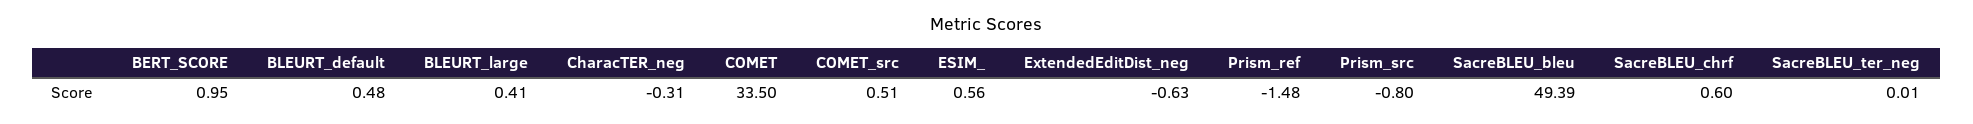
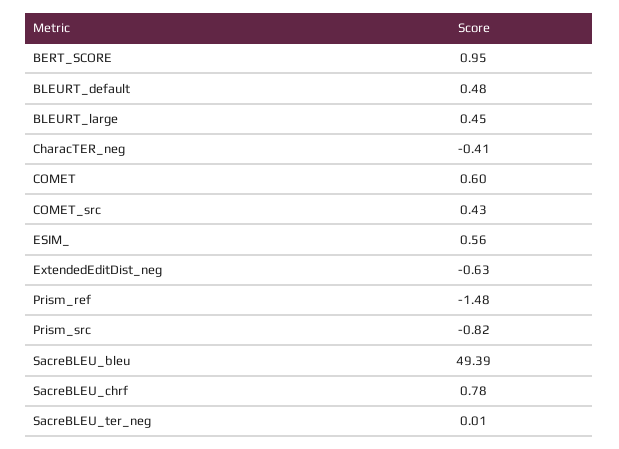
  {
    "BERT_SCORE": 0.95,
    "BLEURT_default": 0.48,
-   "BLEURT_large": 0.41,
+   "BLEURT_large": 0.45,
-   "CharacTER_neg": -0.31,
+   "CharacTER_neg": -0.41,
-   "COMET": 33.5,
+   "COMET": 0.6,
-   "COMET_src": 0.51,
+   "COMET_src": 0.43,
    "ESIM_": 0.56,
    "ExtendedEditDist_neg": -0.63,
    "Prism_ref": -1.48,
-   "Prism_src": -0.8,
+   "Prism_src": -0.82,
    "SacreBLEU_bleu": 49.39,
-   "SacreBLEU_chrf": 0.6,
+   "SacreBLEU_chrf": 0.78,
    "SacreBLEU_ter_neg": 0.01
  }

